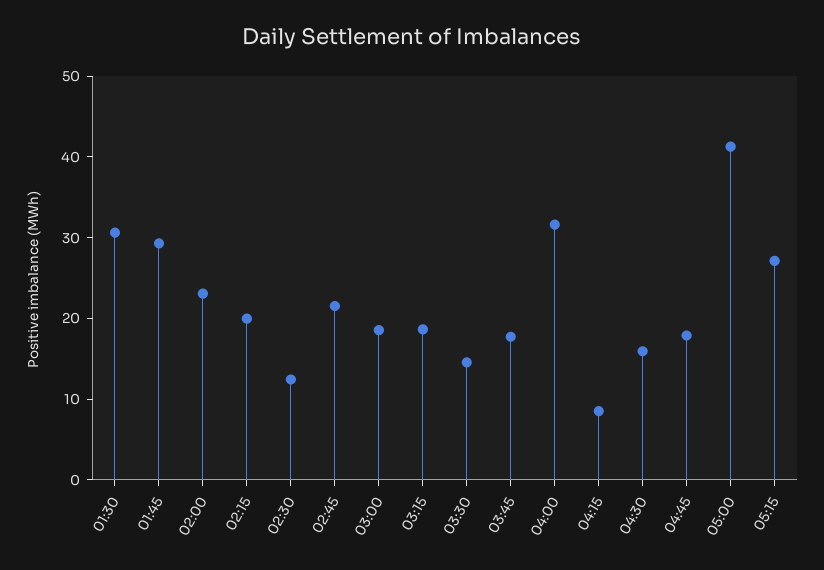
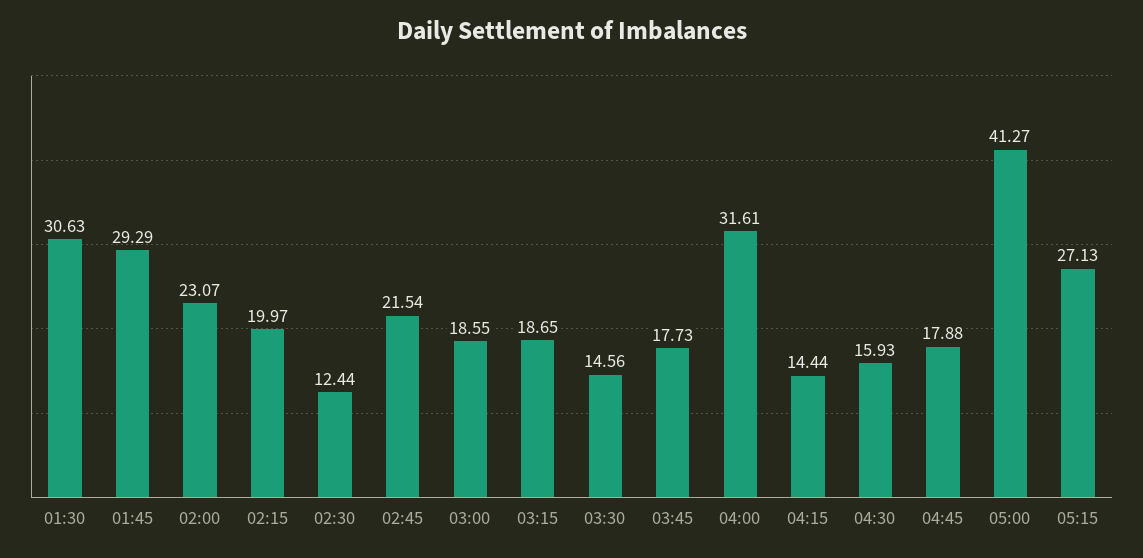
  {
    "01:30": 30.63,
    "01:45": 29.29,
    "02:00": 23.07,
    "02:15": 19.97,
    "02:30": 12.44,
    "02:45": 21.54,
    "03:00": 18.55,
    "03:15": 18.65,
    "03:30": 14.56,
    "03:45": 17.73,
    "04:00": 31.61,
-   "04:15": 8,
+   "04:15": 14.44,
    "04:30": 15.93,
    "04:45": 17.88,
    "05:00": 41.27,
    "05:15": 27.13
  }

